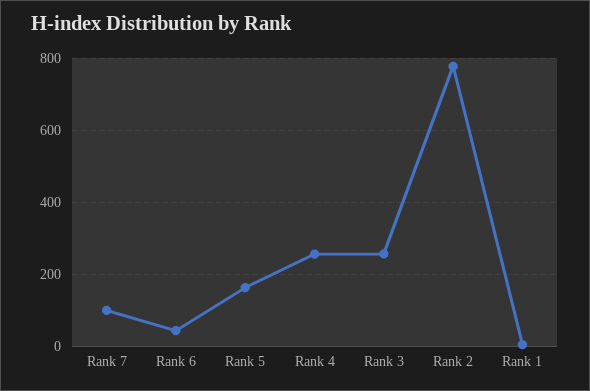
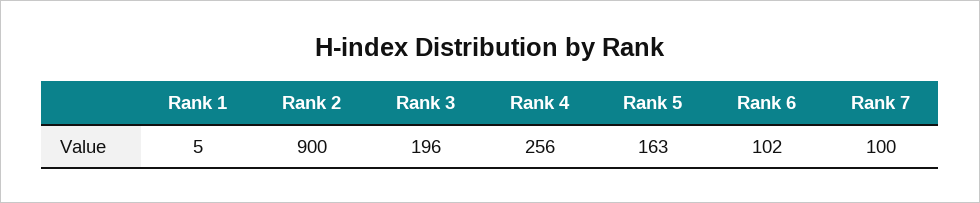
  {
    "Rank 7": 100,
-   "Rank 6": 40,
+   "Rank 6": 102,
    "Rank 5": 163,
    "Rank 4": 256,
-   "Rank 3": 260,
+   "Rank 3": 196,
-   "Rank 2": 780,
+   "Rank 2": 900,
    "Rank 1": 5
  }

